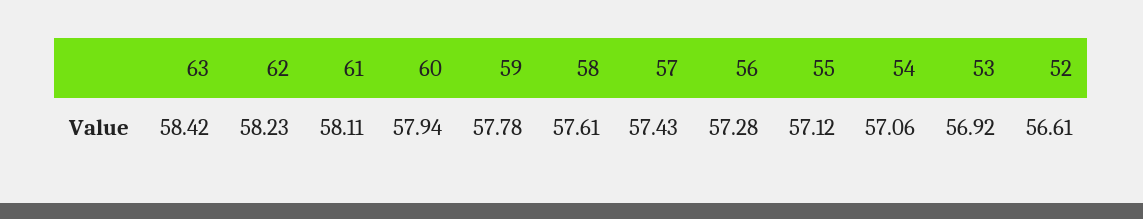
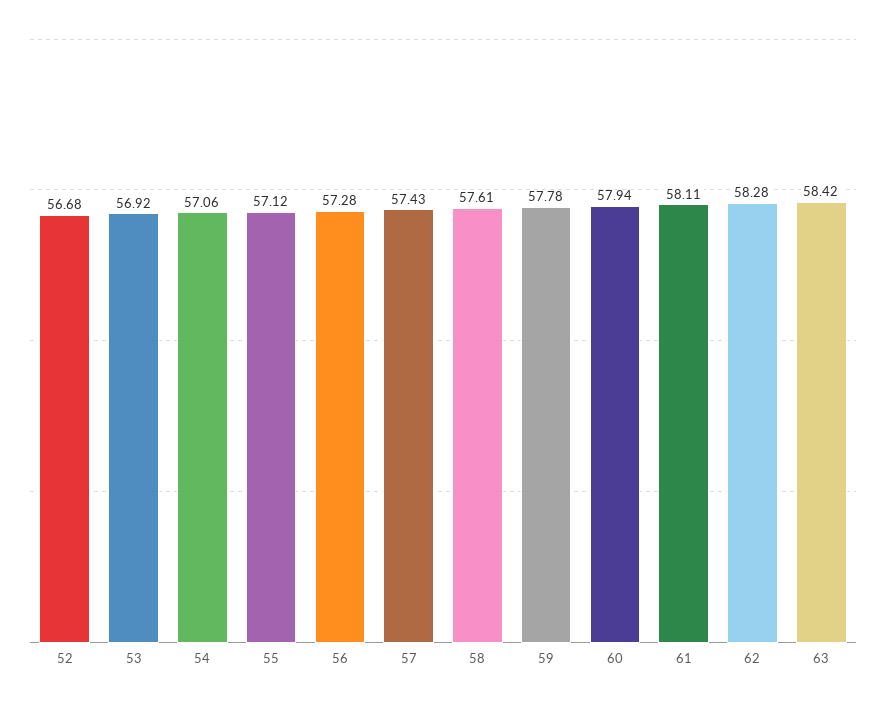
  {
    "63": 58.42,
-   "62": 58.23,
+   "62": 58.28,
    "61": 58.11,
    "60": 57.94,
    "59": 57.78,
    "58": 57.61,
    "57": 57.43,
    "56": 57.28,
    "55": 57.12,
    "54": 57.06,
    "53": 56.92,
-   "52": 56.61
+   "52": 56.68
  }

